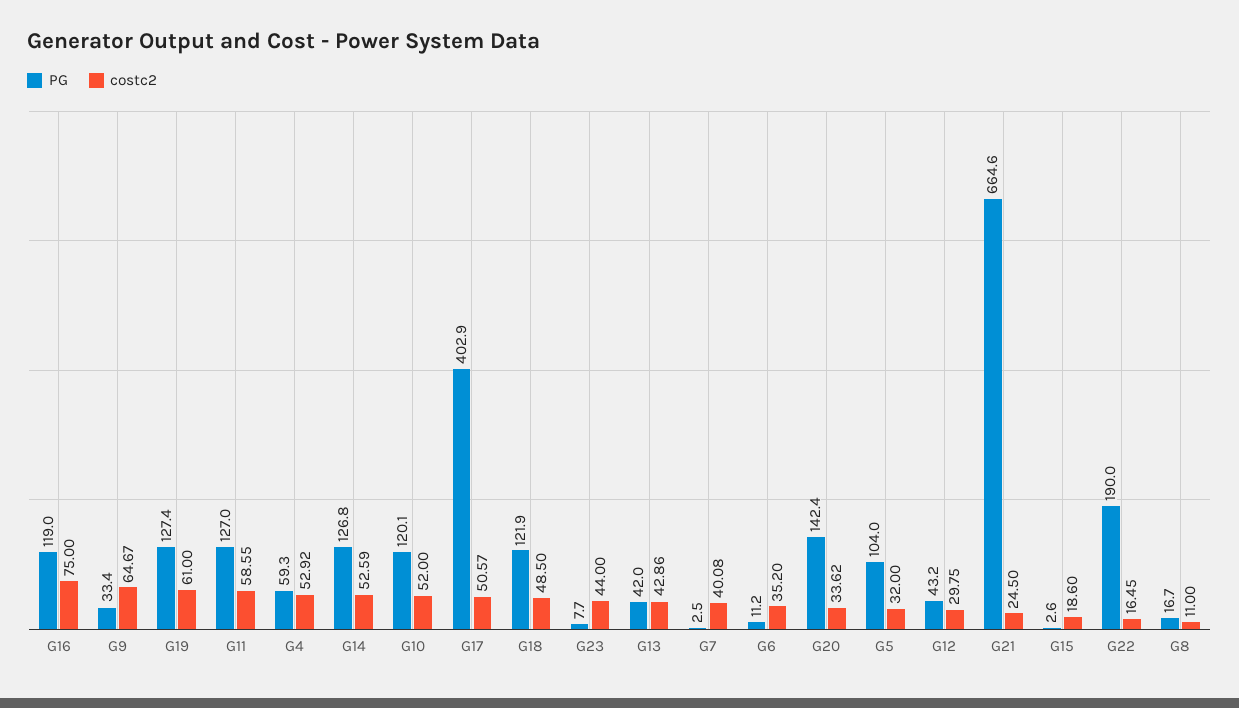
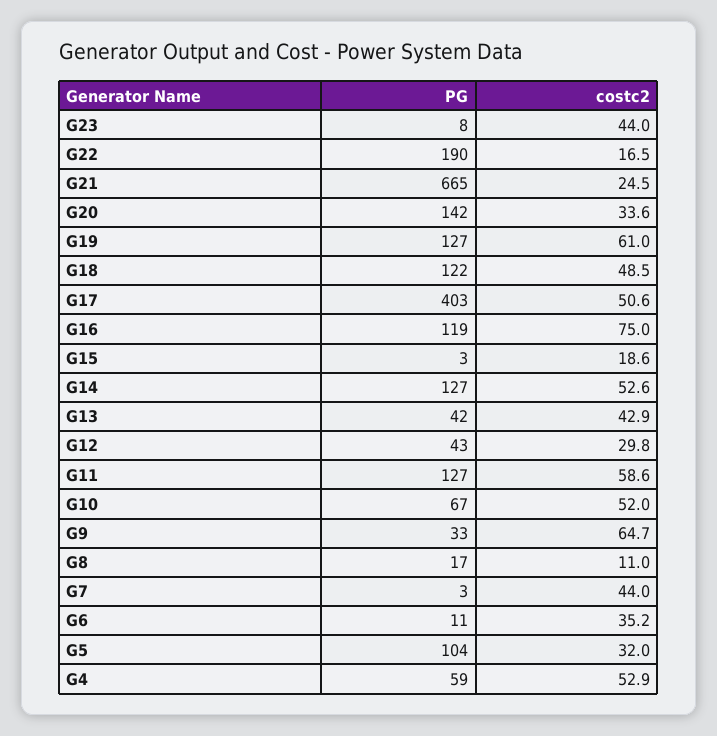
  {
    "PG": {
      "G16": 119,
      "G9": 33.4,
      "G19": 127.4,
      "G11": 127,
      "G4": 59.3,
      "G14": 126.8,
-     "G10": 120.1,
+     "G10": 67,
      "G17": 402.9,
      "G18": 121.9,
      "G23": 7.7,
      "G13": 42,
      "G7": 2.5,
      "G6": 11.2,
      "G20": 142.4,
      "G5": 104,
      "G12": 43.2,
      "G21": 664.6,
      "G15": 2.6,
      "G22": 190,
      "G8": 16.7
    },
    "costc2": {
      "G16": 75,
      "G9": 64.67,
      "G19": 61,
      "G11": 58.55,
      "G4": 52.92,
      "G14": 52.59,
      "G10": 52,
      "G17": 50.57,
      "G18": 48.5,
      "G23": 44,
      "G13": 42.86,
-     "G7": 40.08,
+     "G7": 44,
      "G6": 35.2,
      "G20": 33.62,
      "G5": 32,
      "G12": 29.75,
      "G21": 24.5,
      "G15": 18.6,
      "G22": 16.45,
      "G8": 11
    }
  }

